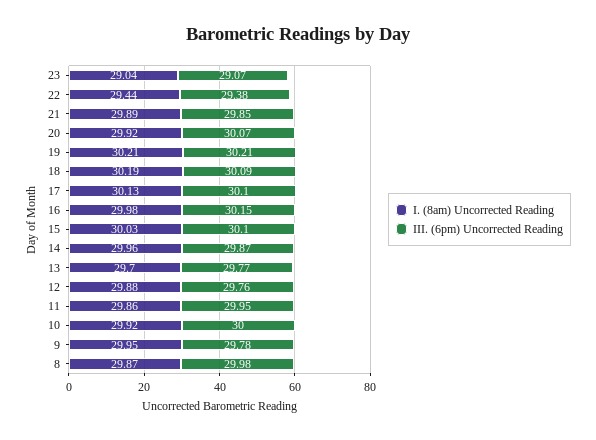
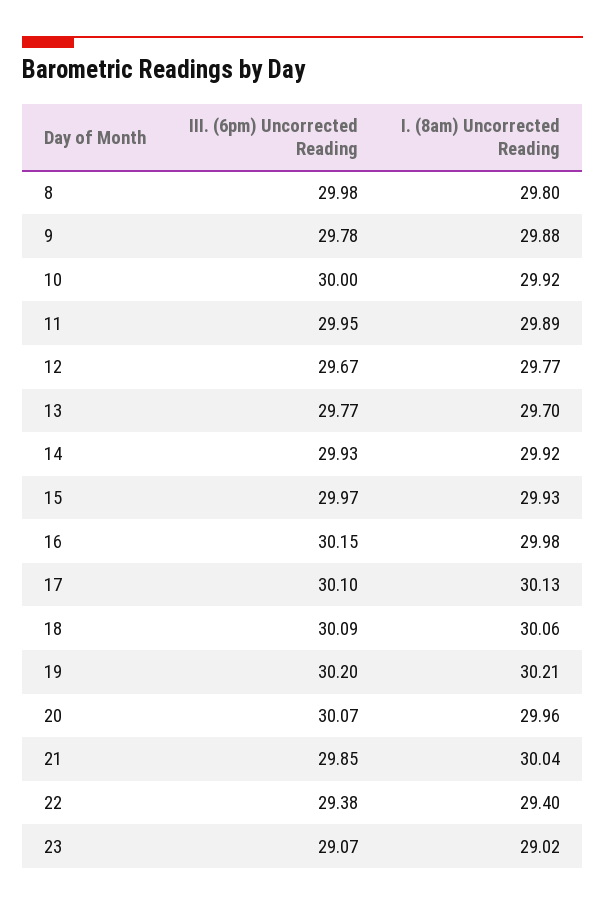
  {
    "I. (8am) Uncorrected Reading": {
-     "23": 29.04,
+     "23": 29.02,
-     "22": 29.44,
+     "22": 29.4,
-     "21": 29.89,
+     "21": 30.04,
-     "20": 29.92,
+     "20": 29.96,
      "19": 30.21,
-     "18": 30.19,
+     "18": 30.06,
      "17": 30.13,
      "16": 29.98,
-     "15": 30.03,
+     "15": 29.93,
-     "14": 29.96,
+     "14": 29.92,
      "13": 29.7,
-     "12": 29.88,
+     "12": 29.77,
-     "11": 29.86,
+     "11": 29.89,
      "10": 29.92,
-     "9": 29.95,
+     "9": 29.88,
-     "8": 29.87
+     "8": 29.8
    },
    "III. (6pm) Uncorrected Reading": {
      "23": 29.07,
      "22": 29.38,
      "21": 29.85,
      "20": 30.07,
-     "19": 30.21,
+     "19": 30.2,
      "18": 30.09,
      "17": 30.1,
      "16": 30.15,
-     "15": 30.1,
+     "15": 29.97,
-     "14": 29.87,
+     "14": 29.93,
      "13": 29.77,
-     "12": 29.76,
+     "12": 29.67,
      "11": 29.95,
      "10": 30,
      "9": 29.78,
      "8": 29.98
    }
  }

